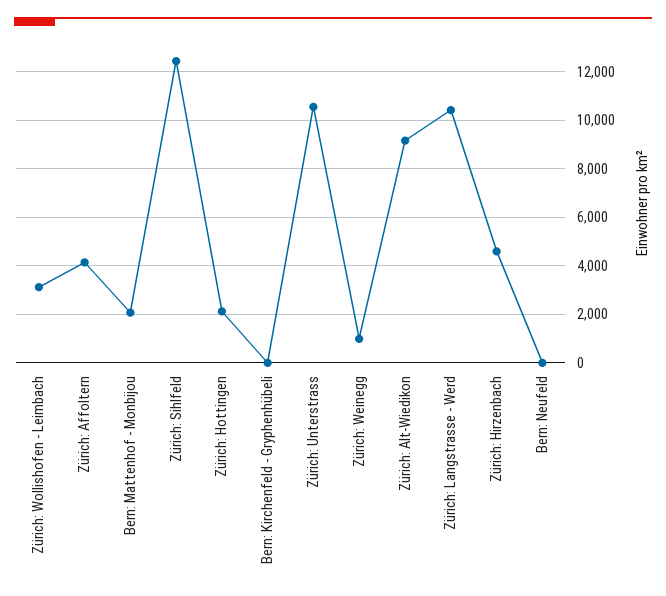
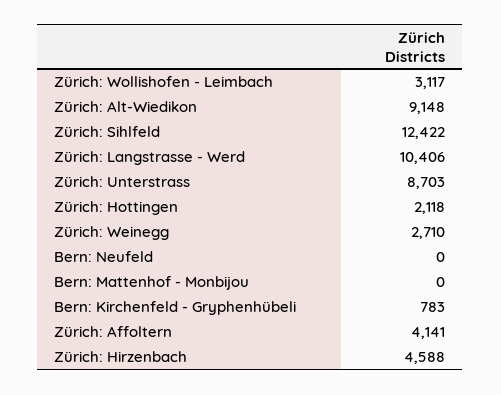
  {
    "Zürich: Wollishofen - Leimbach": 3117,
    "Zürich: Affoltern": 4141,
-   "Bern: Mattenhof - Monbijou": 2000,
+   "Bern: Mattenhof - Monbijou": 0,
    "Zürich: Sihlfeld": 12422,
    "Zürich: Hottingen": 2118,
-   "Bern: Kirchenfeld - Gryphenhübeli": 0,
+   "Bern: Kirchenfeld - Gryphenhübeli": 783,
-   "Zürich: Unterstrass": 10500,
+   "Zürich: Unterstrass": 8703,
-   "Zürich: Weinegg": 1000,
+   "Zürich: Weinegg": 2710,
    "Zürich: Alt-Wiedikon": 9148,
    "Zürich: Langstrasse - Werd": 10406,
    "Zürich: Hirzenbach": 4588,
    "Bern: Neufeld": 0
  }

